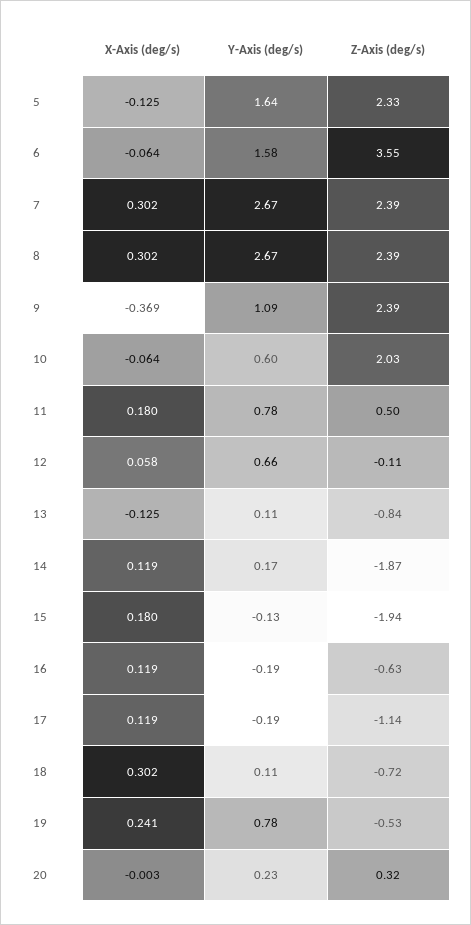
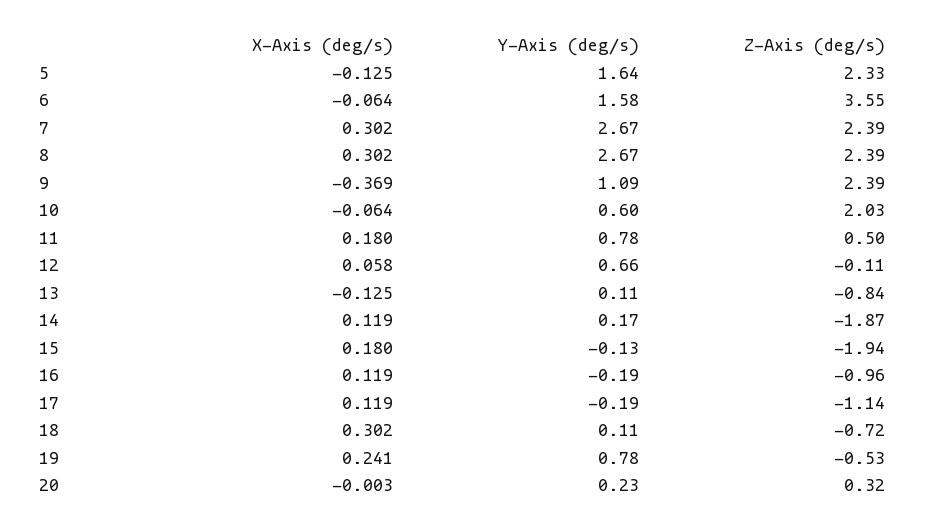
  {
    "X-Axis (deg/s)": {
      "5": -0.125,
      "6": -0.064,
      "7": 0.302,
      "8": 0.302,
      "9": -0.369,
      "10": -0.064,
      "11": 0.18,
      "12": 0.058,
      "13": -0.125,
      "14": 0.119,
      "15": 0.18,
      "16": 0.119,
      "17": 0.119,
      "18": 0.302,
      "19": 0.241,
      "20": -0.003
    },
    "Y-Axis (deg/s)": {
      "5": 1.64,
      "6": 1.58,
      "7": 2.67,
      "8": 2.67,
      "9": 1.09,
      "10": 0.6,
      "11": 0.78,
      "12": 0.66,
      "13": 0.11,
      "14": 0.17,
      "15": -0.13,
      "16": -0.19,
      "17": -0.19,
      "18": 0.11,
      "19": 0.78,
      "20": 0.23
    },
    "Z-Axis (deg/s)": {
      "5": 2.33,
      "6": 3.55,
      "7": 2.39,
      "8": 2.39,
      "9": 2.39,
      "10": 2.03,
      "11": 0.5,
      "12": -0.11,
      "13": -0.84,
      "14": -1.87,
      "15": -1.94,
-     "16": -0.63,
+     "16": -0.96,
      "17": -1.14,
      "18": -0.72,
      "19": -0.53,
      "20": 0.32
    }
  }

